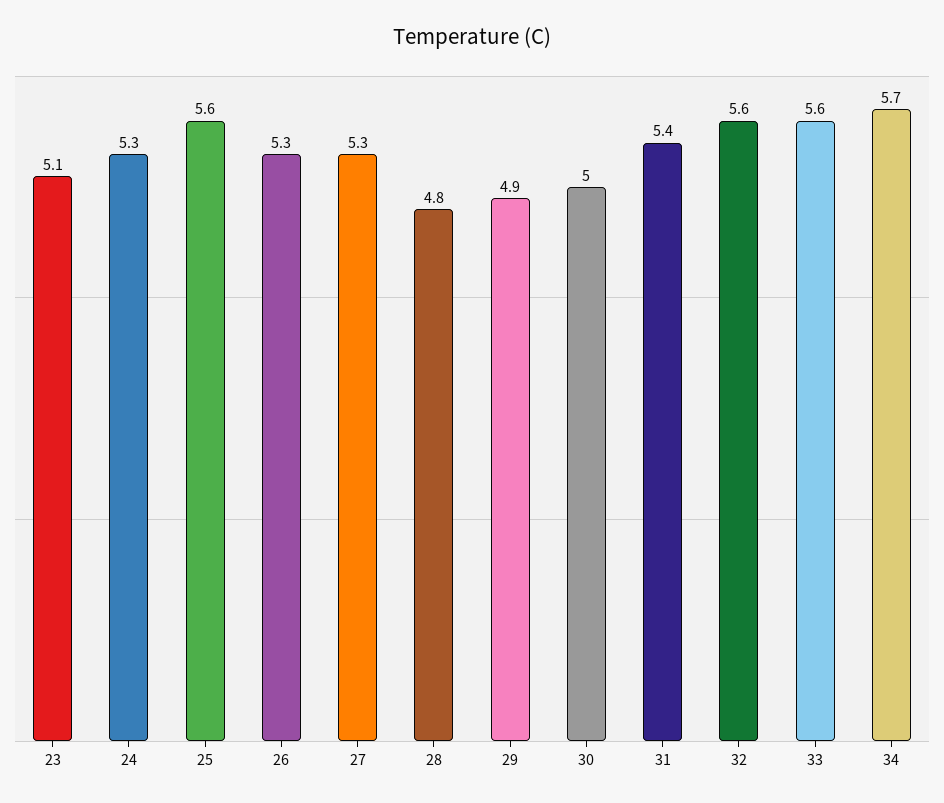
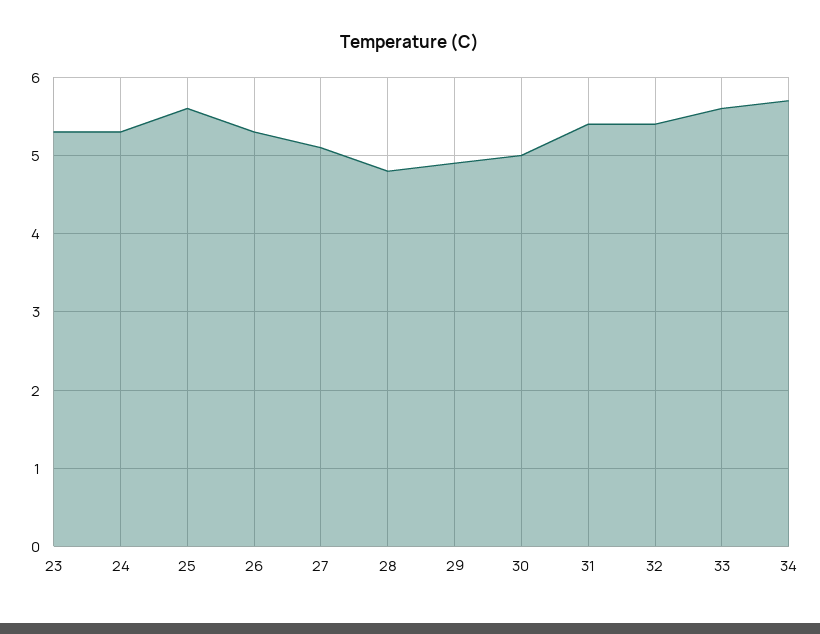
  {
-   "23": 5.1,
+   "23": 5.3,
    "24": 5.3,
    "25": 5.6,
    "26": 5.3,
-   "27": 5.3,
+   "27": 5.1,
    "28": 4.8,
    "29": 4.9,
    "30": 5,
    "31": 5.4,
-   "32": 5.6,
+   "32": 5.4,
    "33": 5.6,
    "34": 5.7
  }

